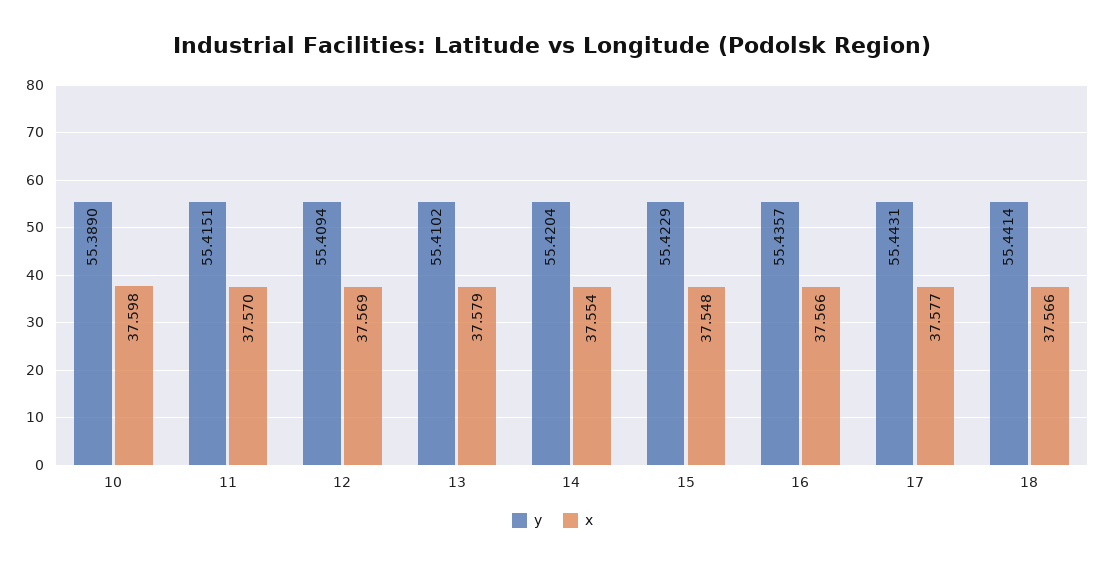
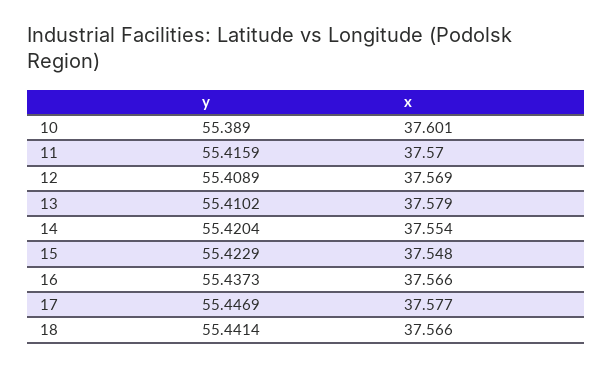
  {
    "y": {
      "10": 55.389,
-     "11": 55.4151,
+     "11": 55.4159,
-     "12": 55.4094,
+     "12": 55.4089,
      "13": 55.4102,
      "14": 55.4204,
      "15": 55.4229,
-     "16": 55.4357,
+     "16": 55.4373,
-     "17": 55.4431,
+     "17": 55.4469,
      "18": 55.4414
    },
    "x": {
-     "10": 37.598,
+     "10": 37.601,
      "11": 37.57,
      "12": 37.569,
      "13": 37.579,
      "14": 37.554,
      "15": 37.548,
      "16": 37.566,
      "17": 37.577,
      "18": 37.566
    }
  }

